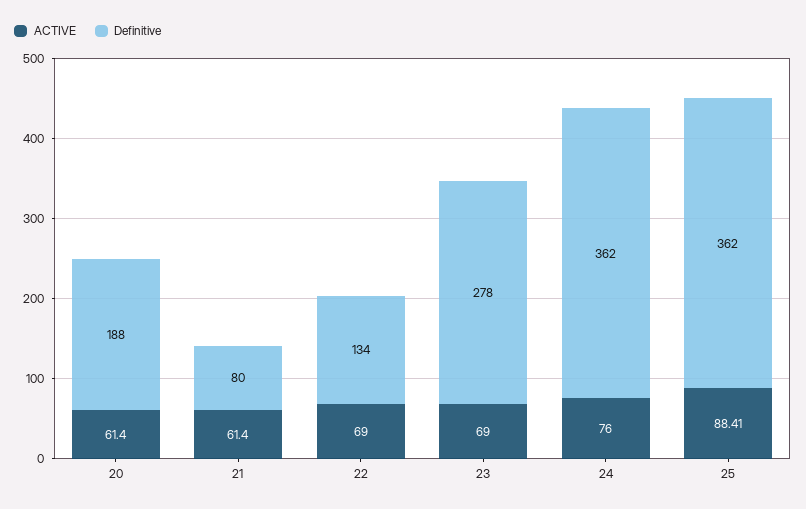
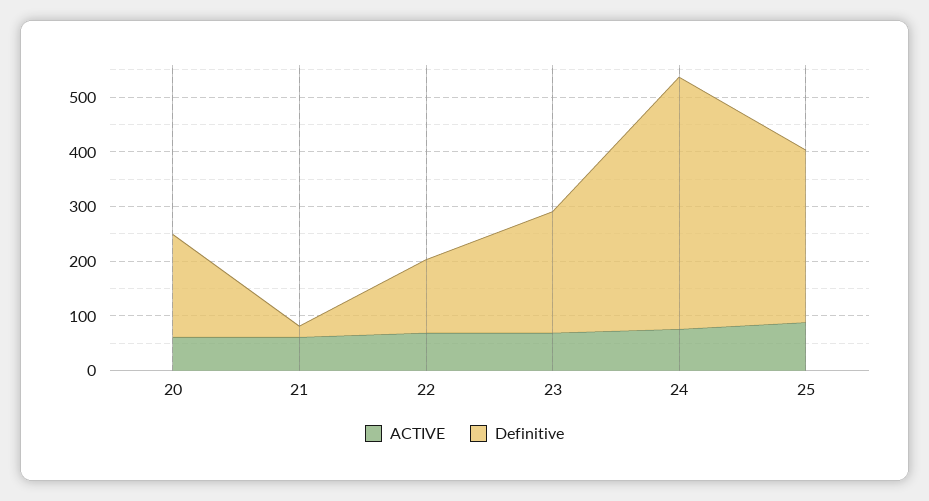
  {
    "ACTIVE": {
      "20": 61.4,
      "21": 61.4,
      "22": 69,
      "23": 69,
      "24": 76,
      "25": 88.41
    },
    "Definitive": {
      "20": 188,
-     "21": 80,
+     "21": 20,
      "22": 134,
-     "23": 278,
+     "23": 220,
-     "24": 362,
+     "24": 460,
-     "25": 362
+     "25": 320
    }
  }

